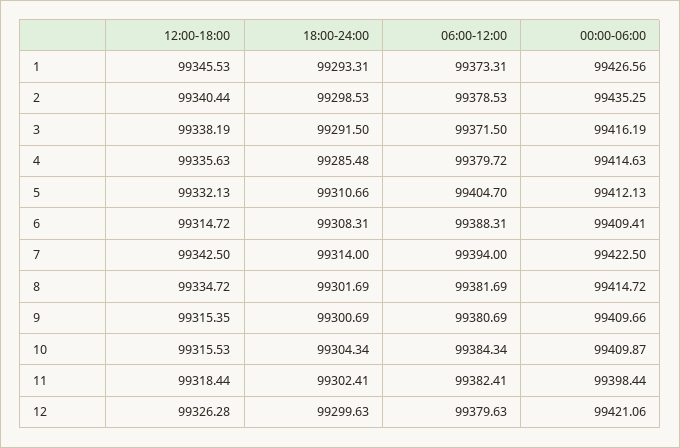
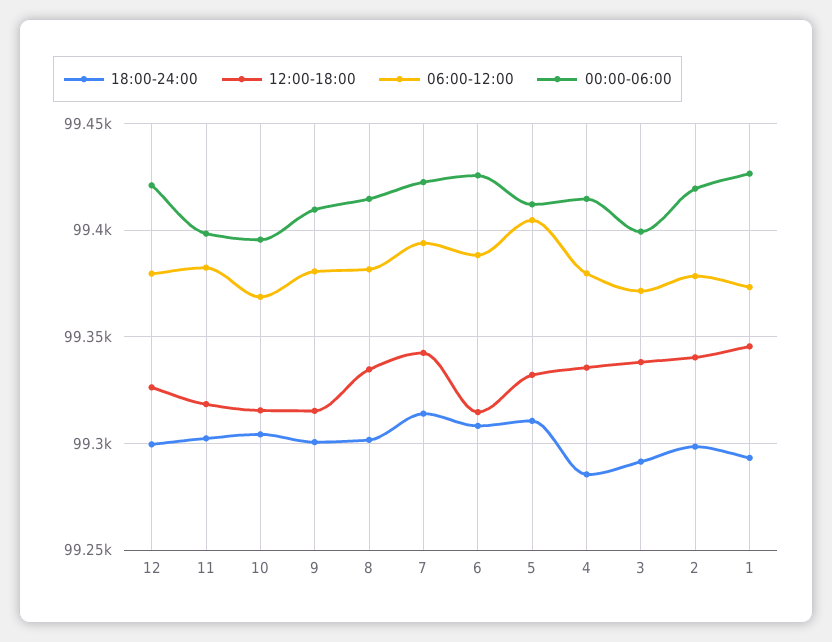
  {
    "12:00-18:00": {
      "1": 99345.53,
      "2": 99340.44,
      "3": 99338.19,
      "4": 99335.63,
      "5": 99332.13,
      "6": 99314.72,
      "7": 99342.5,
      "8": 99334.72,
      "9": 99315.35,
      "10": 99315.53,
      "11": 99318.44,
      "12": 99326.28
    },
    "18:00-24:00": {
      "1": 99293.31,
      "2": 99298.53,
      "3": 99291.5,
      "4": 99285.48,
      "5": 99310.66,
      "6": 99308.31,
      "7": 99314,
      "8": 99301.69,
      "9": 99300.69,
      "10": 99304.34,
      "11": 99302.41,
      "12": 99299.63
    },
    "06:00-12:00": {
      "1": 99373.31,
      "2": 99378.53,
      "3": 99371.5,
      "4": 99379.72,
      "5": 99404.7,
      "6": 99388.31,
      "7": 99394,
      "8": 99381.69,
      "9": 99380.69,
-     "10": 99384.34,
+     "10": 99370,
      "11": 99382.41,
      "12": 99379.63
    },
    "00:00-06:00": {
      "1": 99426.56,
-     "2": 99435.25,
+     "2": 99420,
-     "3": 99416.19,
+     "3": 99400,
      "4": 99414.63,
      "5": 99412.13,
-     "6": 99409.41,
+     "6": 99425,
      "7": 99422.5,
      "8": 99414.72,
      "9": 99409.66,
-     "10": 99409.87,
+     "10": 99395,
      "11": 99398.44,
      "12": 99421.06
    }
  }

